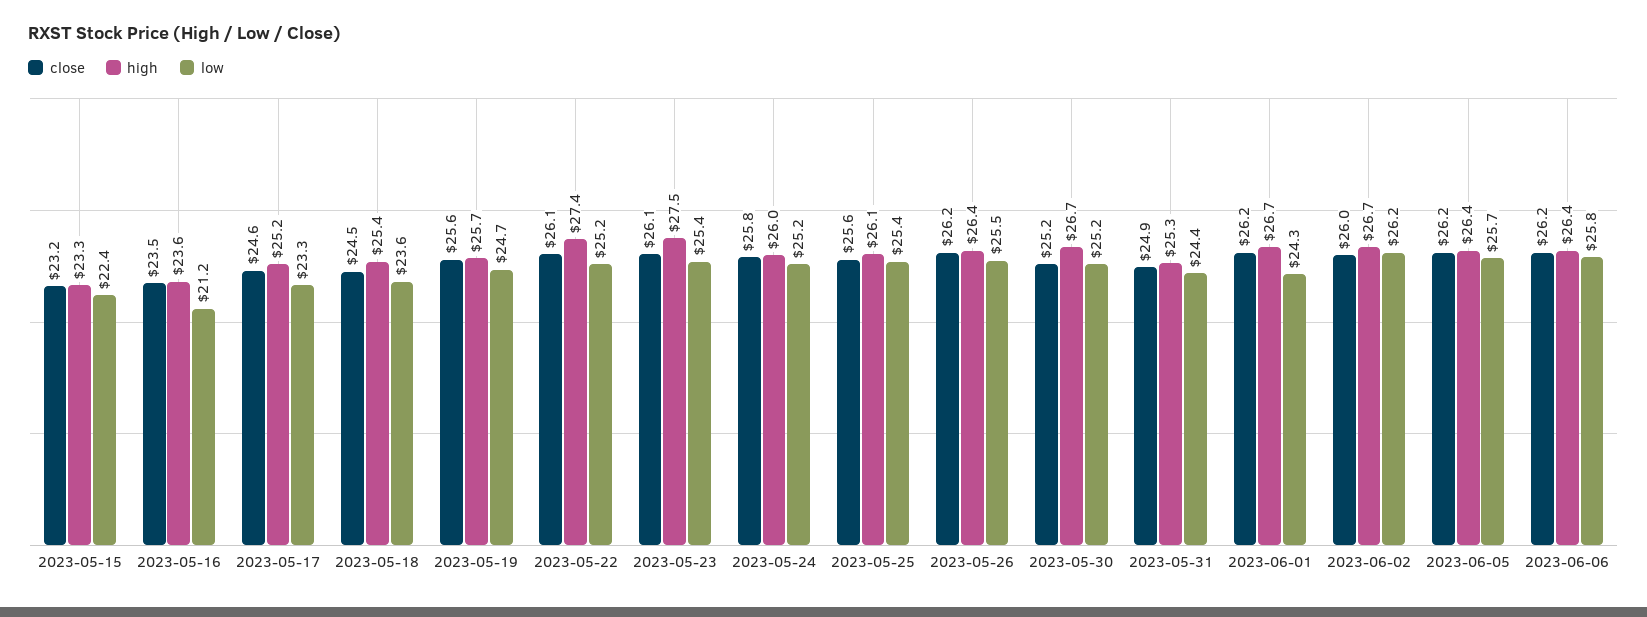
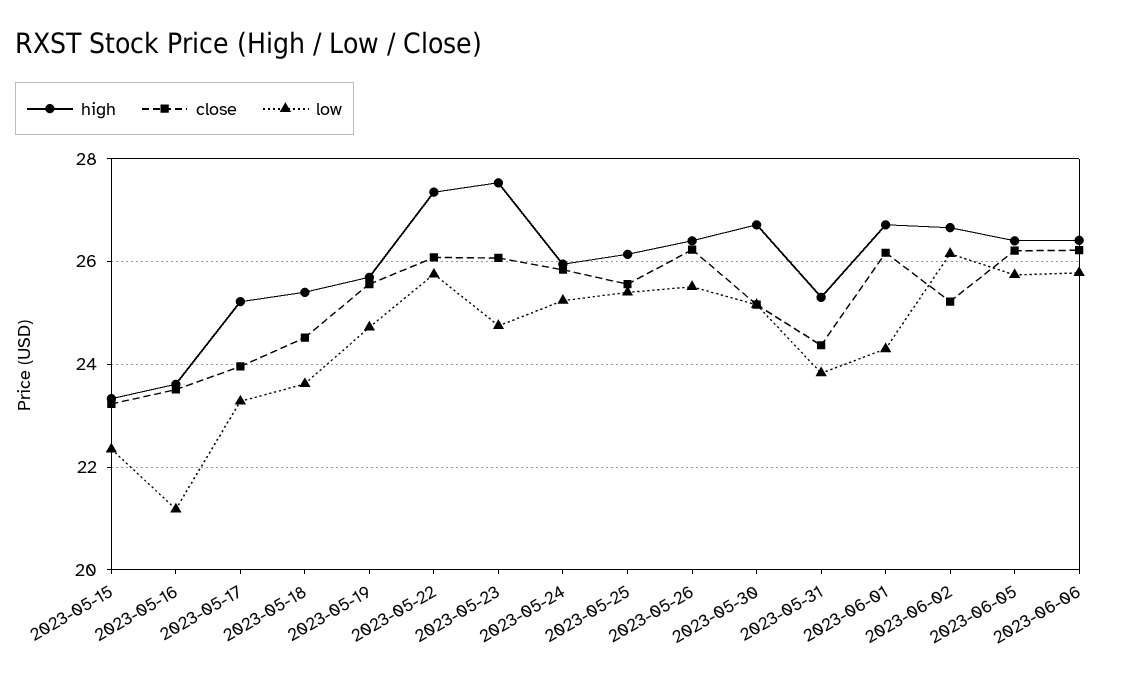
  {
    "close": {
      "2023-05-15": 23.2,
      "2023-05-16": 23.5,
-     "2023-05-17": 24.6,
+     "2023-05-17": 24,
      "2023-05-18": 24.5,
      "2023-05-19": 25.6,
      "2023-05-22": 26.1,
      "2023-05-23": 26.1,
      "2023-05-24": 25.8,
      "2023-05-25": 25.6,
      "2023-05-26": 26.2,
      "2023-05-30": 25.2,
-     "2023-05-31": 24.9,
+     "2023-05-31": 24.4,
      "2023-06-01": 26.2,
-     "2023-06-02": 26,
+     "2023-06-02": 25.2,
      "2023-06-05": 26.2,
      "2023-06-06": 26.2
    },
    "high": {
      "2023-05-15": 23.3,
      "2023-05-16": 23.6,
      "2023-05-17": 25.2,
      "2023-05-18": 25.4,
      "2023-05-19": 25.7,
      "2023-05-22": 27.4,
      "2023-05-23": 27.5,
      "2023-05-24": 26,
      "2023-05-25": 26.1,
      "2023-05-26": 26.4,
      "2023-05-30": 26.7,
      "2023-05-31": 25.3,
      "2023-06-01": 26.7,
      "2023-06-02": 26.7,
      "2023-06-05": 26.4,
      "2023-06-06": 26.4
    },
    "low": {
      "2023-05-15": 22.4,
      "2023-05-16": 21.2,
      "2023-05-17": 23.3,
      "2023-05-18": 23.6,
      "2023-05-19": 24.7,
-     "2023-05-22": 25.2,
+     "2023-05-22": 25.8,
-     "2023-05-23": 25.4,
+     "2023-05-23": 24.8,
      "2023-05-24": 25.2,
      "2023-05-25": 25.4,
      "2023-05-26": 25.5,
      "2023-05-30": 25.2,
-     "2023-05-31": 24.4,
+     "2023-05-31": 23.8,
      "2023-06-01": 24.3,
      "2023-06-02": 26.2,
      "2023-06-05": 25.7,
      "2023-06-06": 25.8
    }
  }

